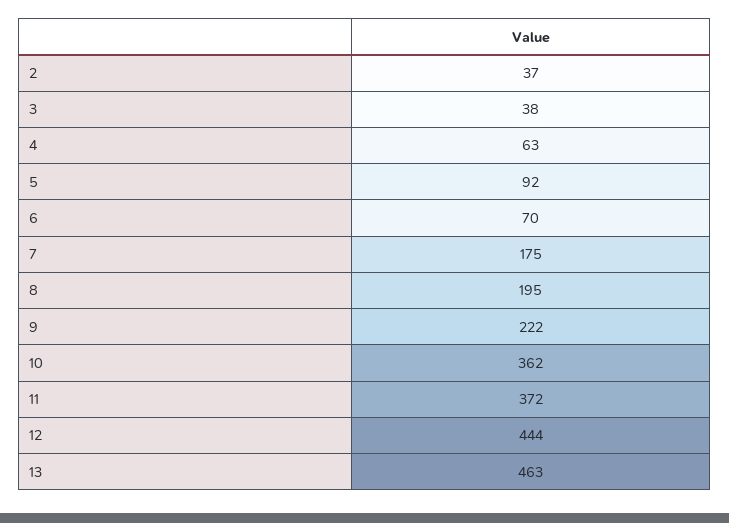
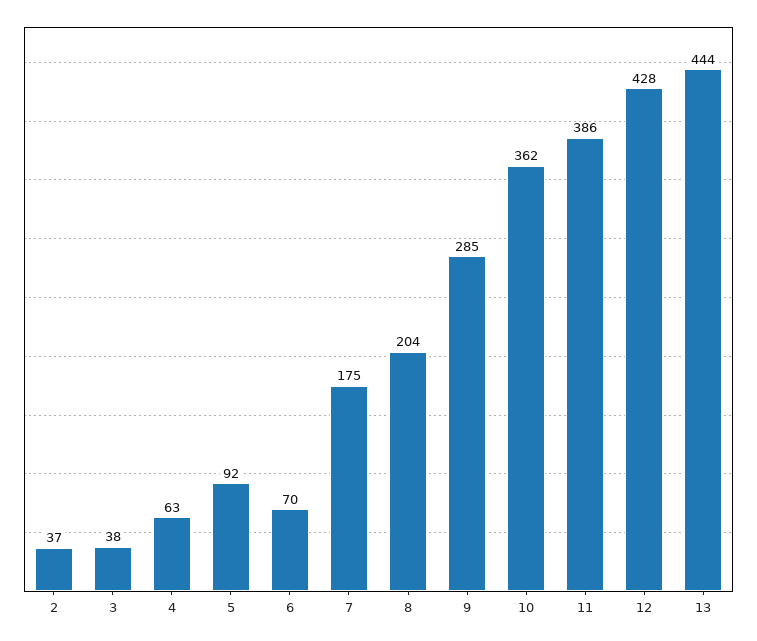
  {
    "2": 37,
    "3": 38,
    "4": 63,
    "5": 92,
    "6": 70,
    "7": 175,
-   "8": 195,
+   "8": 204,
-   "9": 222,
+   "9": 285,
    "10": 362,
-   "11": 372,
+   "11": 386,
-   "12": 444,
+   "12": 428,
-   "13": 463
+   "13": 444
  }

